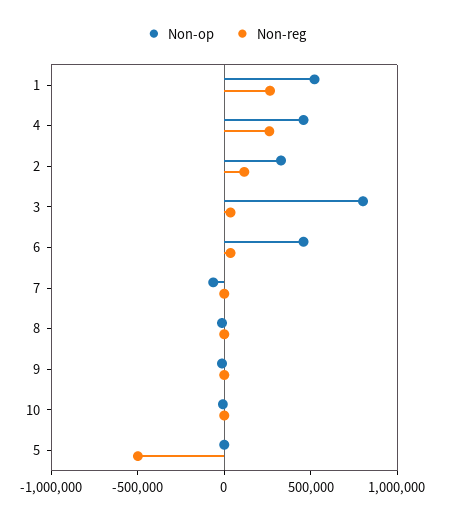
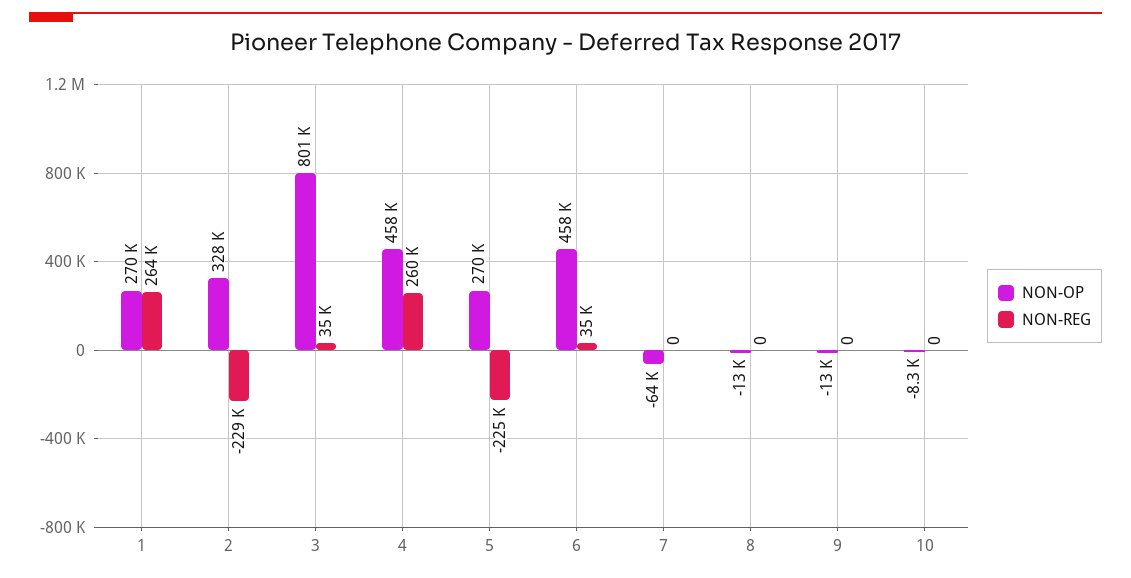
  {
    "Non-op": {
-     "1": 500000,
+     "1": 270000,
      "4": 458000,
      "2": 328000,
      "3": 801000,
      "6": 458000,
      "7": -64000,
      "8": -13000,
      "9": -13000,
      "10": -8300,
-     "5": 0
+     "5": 270000
    },
    "Non-reg": {
      "1": 264000,
      "4": 260000,
-     "2": 100000,
+     "2": -229000,
      "3": 35000,
      "6": 35000,
      "7": 0,
      "8": 0,
      "9": 0,
      "10": 0,
-     "5": -500000
+     "5": -225000
    }
  }

